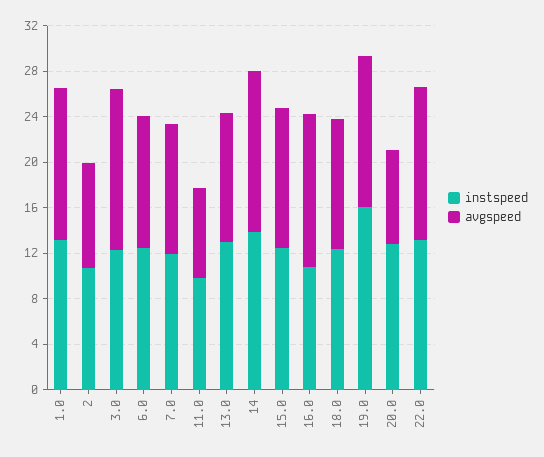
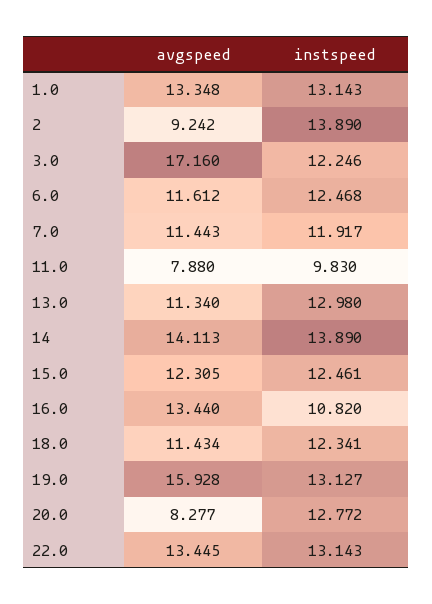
  {
    "instspeed": {
      "1.0": 13.143,
-     "2": 11,
+     "2": 13.89,
      "3.0": 12.246,
      "6.0": 12.468,
      "7.0": 11.917,
      "11.0": 9.83,
      "13.0": 12.98,
      "14": 13.89,
      "15.0": 12.461,
      "16.0": 10.82,
      "18.0": 12.341,
-     "19.0": 16,
+     "19.0": 13.127,
      "20.0": 12.772,
      "22.0": 13.143
    },
    "avgspeed": {
      "1.0": 13.348,
      "2": 9.242,
-     "3.0": 14,
+     "3.0": 17.16,
      "6.0": 11.612,
      "7.0": 11.443,
      "11.0": 7.88,
      "13.0": 11.34,
      "14": 14.113,
      "15.0": 12.305,
      "16.0": 13.44,
      "18.0": 11.434,
-     "19.0": 13,
+     "19.0": 15.928,
      "20.0": 8.277,
      "22.0": 13.445
    }
  }

